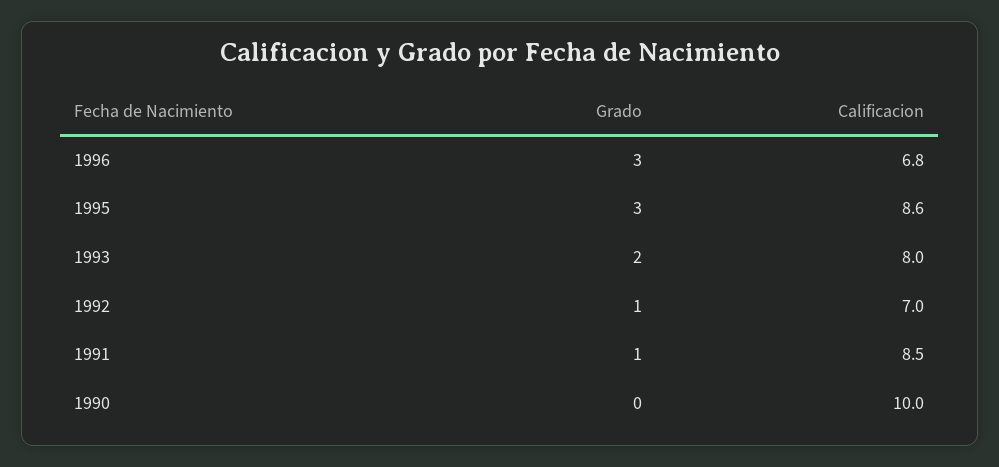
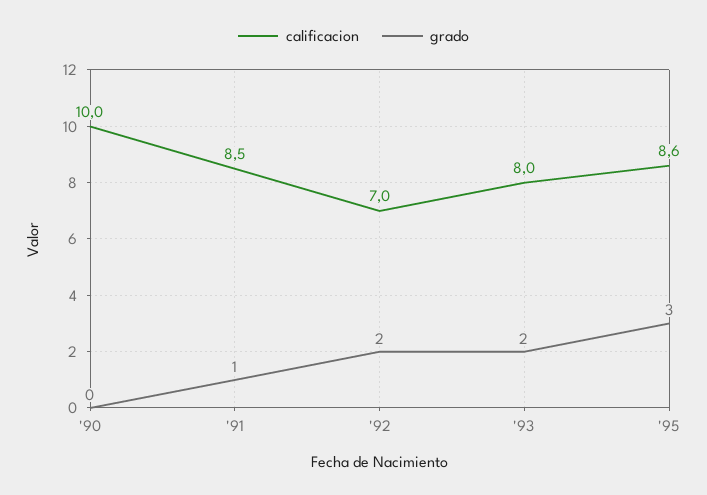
  {
    "Grado": {
-     "1996": 3,
      "1995": 3,
      "1993": 2,
-     "1992": 1,
+     "1992": 2,
      "1991": 1,
      "1990": 0
    },
    "Calificacion": {
-     "1996": 6.8,
      "1995": 8.6,
      "1993": 8,
      "1992": 7,
      "1991": 8.5,
      "1990": 10
    }
  }

